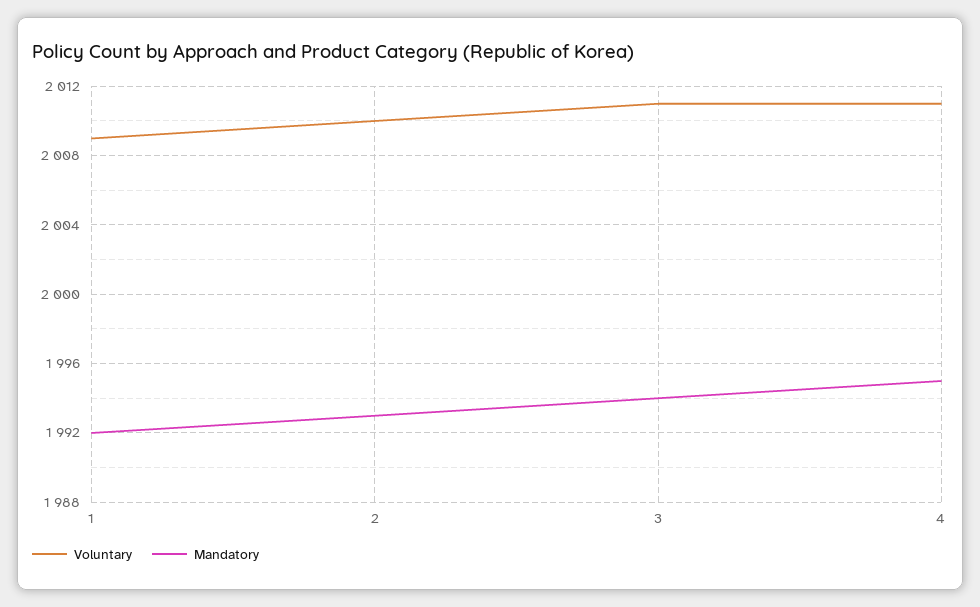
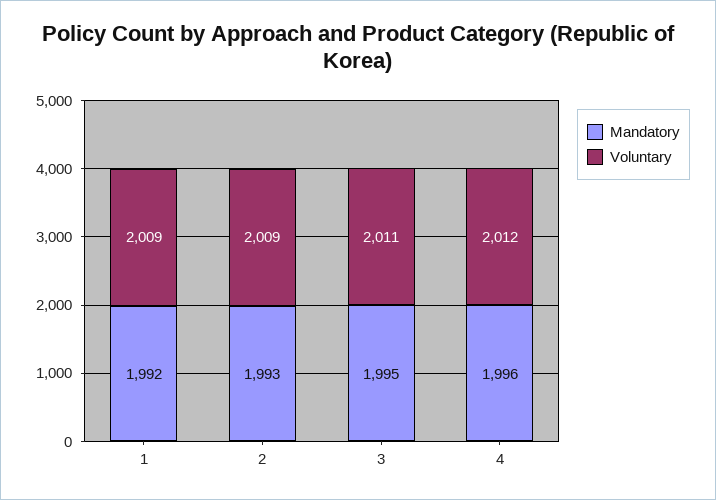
  {
    "Voluntary": {
      "1": 2009,
-     "2": 2010,
+     "2": 2009,
      "3": 2011,
-     "4": 2011
+     "4": 2012
    },
    "Mandatory": {
      "1": 1992,
      "2": 1993,
-     "3": 1994,
+     "3": 1995,
-     "4": 1995
+     "4": 1996
    }
  }

